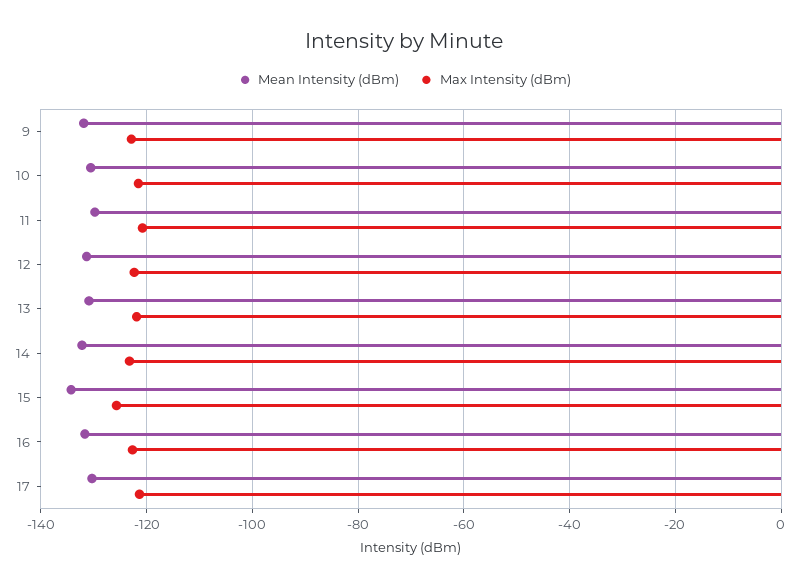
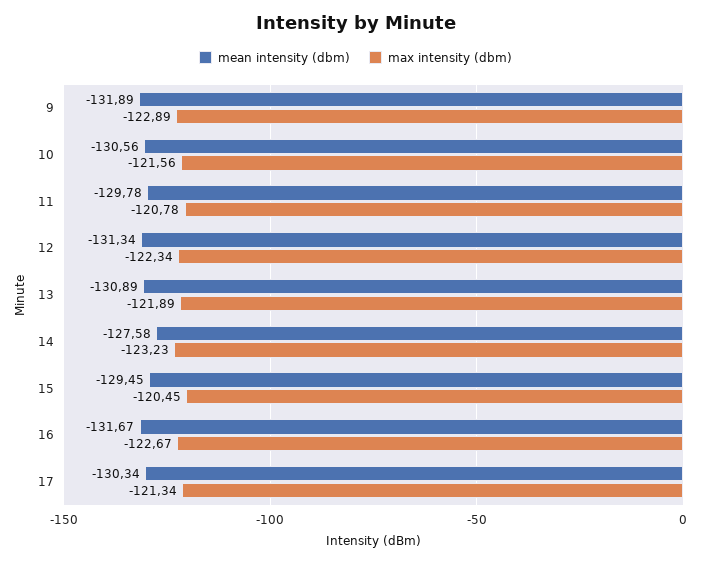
  {
    "Mean Intensity (dBm)": {
      "9": -131.89,
      "10": -130.56,
      "11": -129.78,
      "12": -131.34,
      "13": -130.89,
-     "14": -132,
+     "14": -127.58,
-     "15": -134,
+     "15": -129.45,
      "16": -131.67,
      "17": -130.34
    },
    "Max Intensity (dBm)": {
      "9": -122.89,
      "10": -121.56,
      "11": -120.78,
      "12": -122.34,
      "13": -121.89,
      "14": -123.23,
-     "15": -126,
+     "15": -120.45,
      "16": -122.67,
      "17": -121.34
    }
  }

